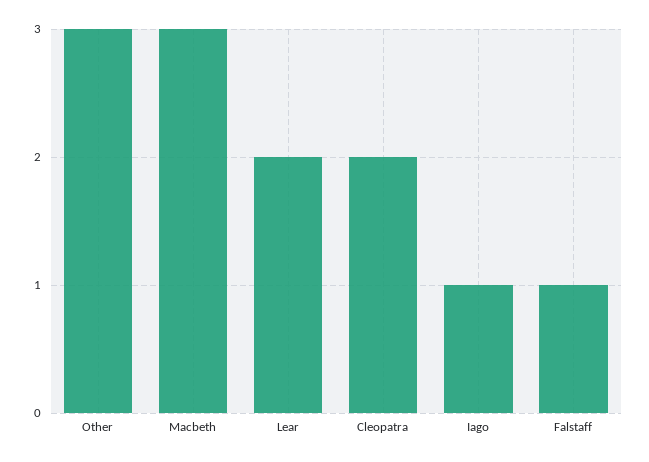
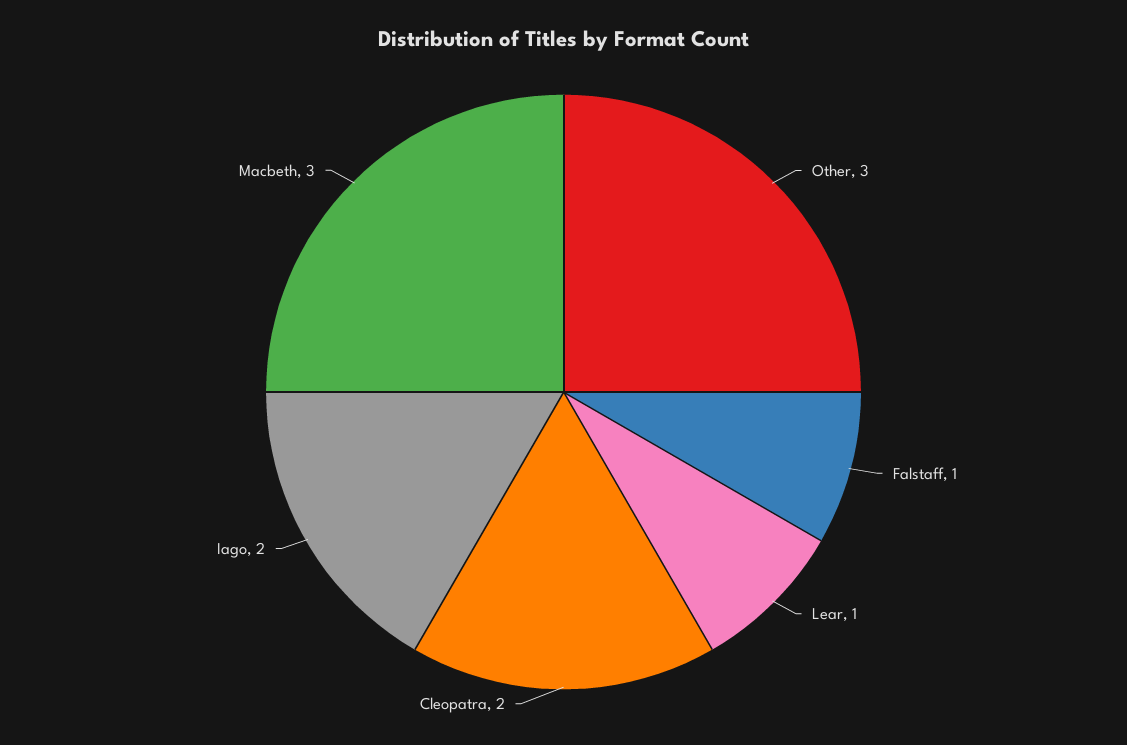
  {
    "Other": 3,
    "Macbeth": 3,
-   "Lear": 2,
+   "Lear": 1,
    "Cleopatra": 2,
-   "Iago": 1,
+   "Iago": 2,
    "Falstaff": 1
  }

